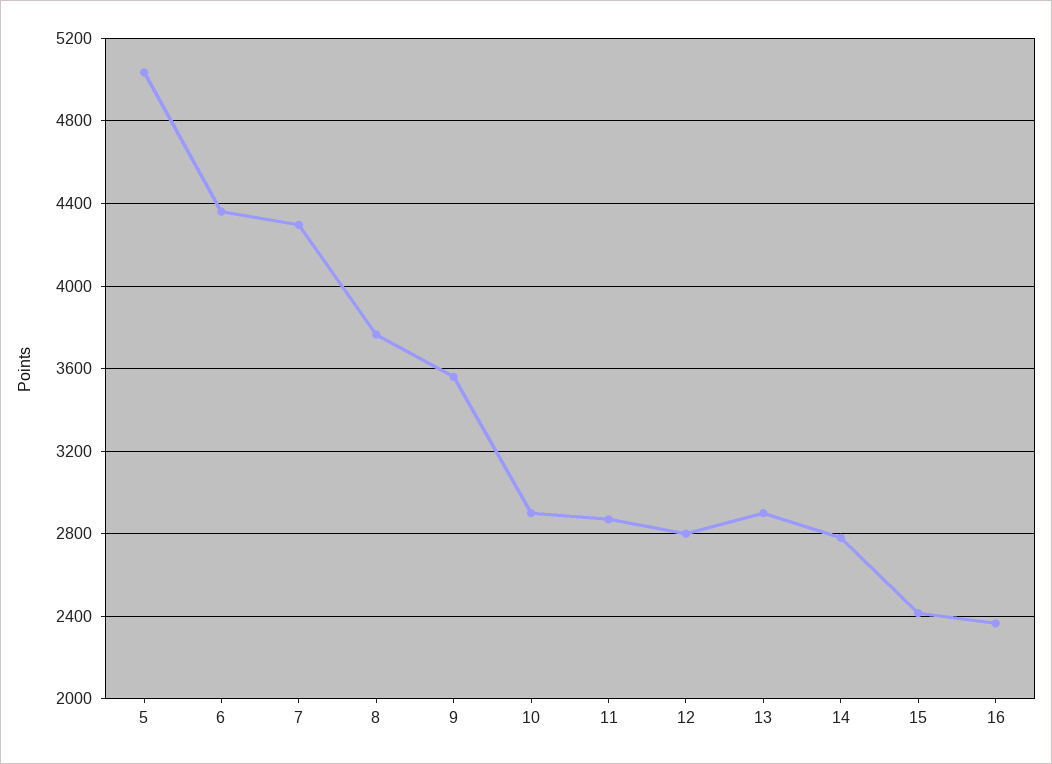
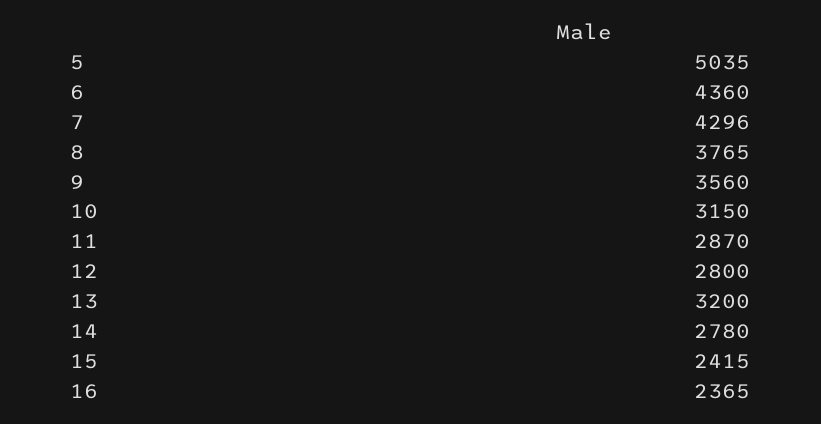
  {
    "5": 5035,
    "6": 4360,
    "7": 4296,
    "8": 3765,
    "9": 3560,
-   "10": 2900,
+   "10": 3150,
    "11": 2870,
    "12": 2800,
-   "13": 2900,
+   "13": 3200,
    "14": 2780,
    "15": 2415,
    "16": 2365
  }

